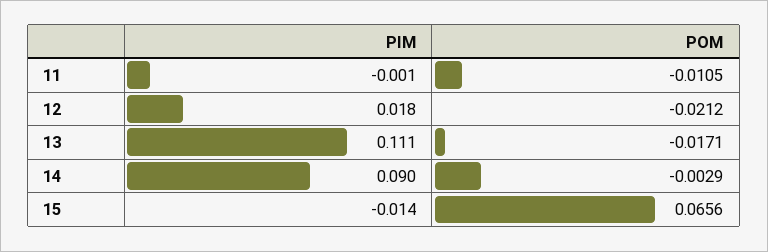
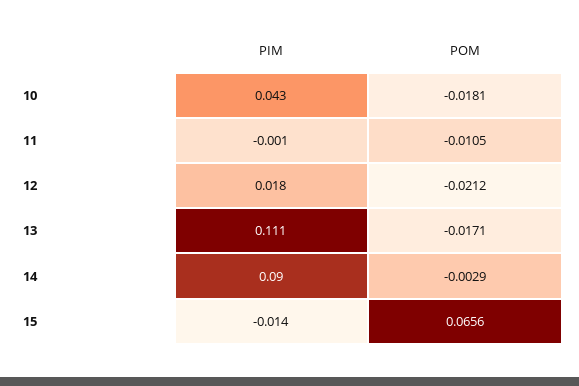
  {
    "PIM": {
      "11": -0.001,
      "12": 0.018,
      "13": 0.111,
      "14": 0.09,
-     "15": -0.014
+     "15": -0.014,
+     "10": 0.043
    },
    "POM": {
      "11": -0.0105,
      "12": -0.0212,
      "13": -0.0171,
      "14": -0.0029,
-     "15": 0.0656
+     "15": 0.0656,
+     "10": -0.0181
    }
  }

